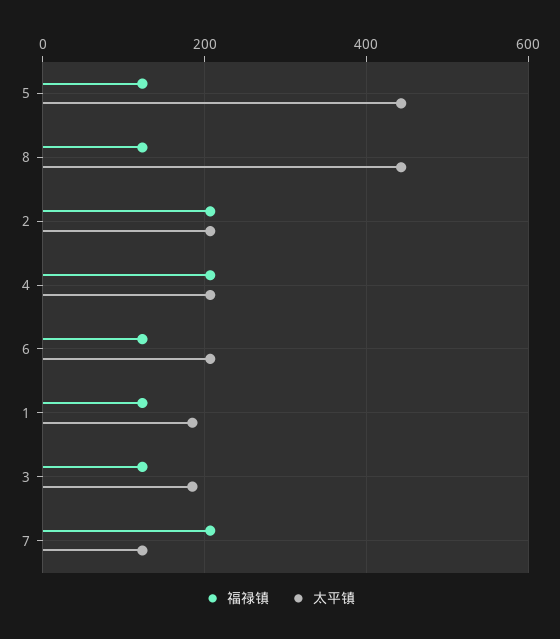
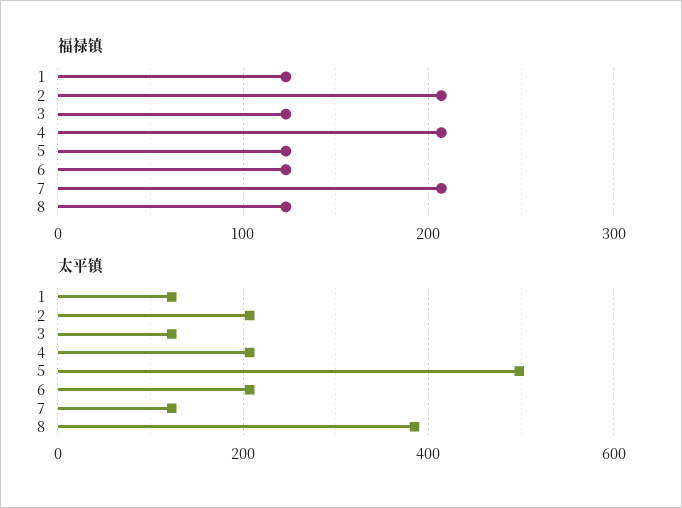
  {
    "福禄镇": {
      "5": 120,
      "8": 120,
      "2": 210,
      "4": 210,
      "6": 120,
      "1": 120,
      "3": 120,
      "7": 210
    },
    "太平镇": {
-     "5": 440,
+     "5": 500,
-     "8": 440,
+     "8": 380,
      "2": 200,
      "4": 200,
      "6": 200,
-     "1": 180,
+     "1": 120,
-     "3": 180,
+     "3": 120,
      "7": 120
    }
  }

